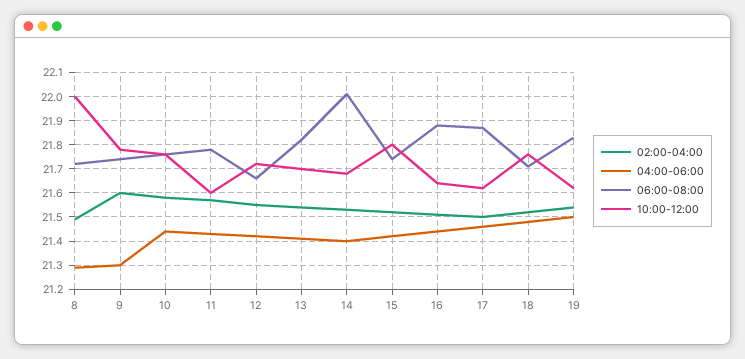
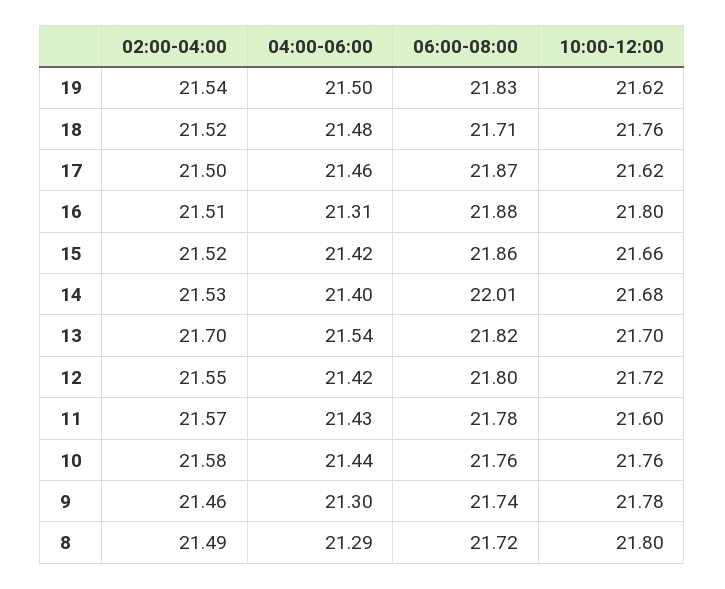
  {
    "02:00-04:00": {
      "8": 21.49,
-     "9": 21.6,
+     "9": 21.46,
      "10": 21.58,
      "11": 21.57,
      "12": 21.55,
-     "13": 21.55,
+     "13": 21.7,
      "14": 21.53,
      "15": 21.52,
      "16": 21.51,
      "17": 21.5,
      "18": 21.52,
      "19": 21.54
    },
    "04:00-06:00": {
      "8": 21.29,
      "9": 21.3,
      "10": 21.44,
      "11": 21.43,
      "12": 21.42,
-     "13": 21.4,
+     "13": 21.54,
      "14": 21.4,
      "15": 21.42,
-     "16": 21.45,
+     "16": 21.31,
      "17": 21.46,
      "18": 21.48,
      "19": 21.5
    },
    "06:00-08:00": {
      "8": 21.72,
      "9": 21.74,
      "10": 21.76,
      "11": 21.78,
-     "12": 21.65,
+     "12": 21.8,
      "13": 21.82,
      "14": 22.01,
-     "15": 21.75,
+     "15": 21.86,
      "16": 21.88,
      "17": 21.87,
      "18": 21.71,
      "19": 21.83
    },
    "10:00-12:00": {
-     "8": 22,
+     "8": 21.8,
      "9": 21.78,
      "10": 21.76,
      "11": 21.6,
      "12": 21.72,
      "13": 21.7,
      "14": 21.68,
-     "15": 21.8,
+     "15": 21.66,
-     "16": 21.65,
+     "16": 21.8,
      "17": 21.62,
      "18": 21.76,
      "19": 21.62
    }
  }

